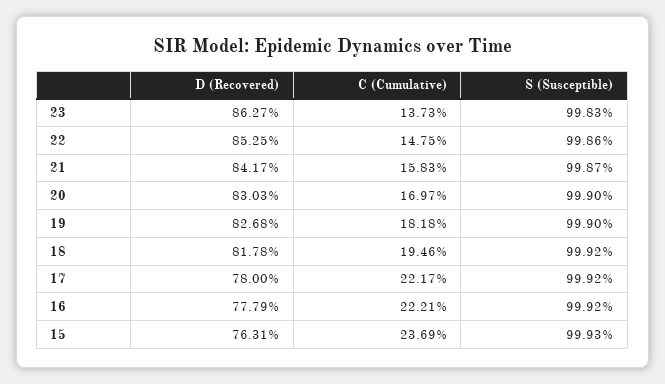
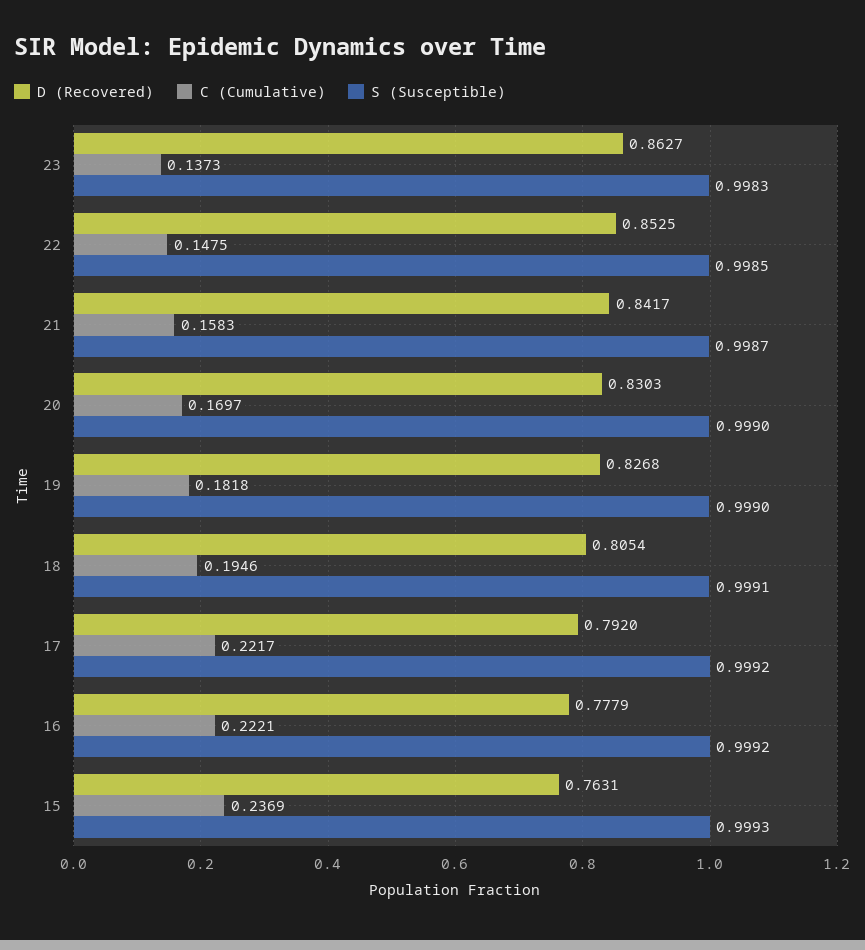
  {
    "D (Recovered)": {
      "23": 0.8627,
      "22": 0.8525,
      "21": 0.8417,
      "20": 0.8303,
      "19": 0.8268,
-     "18": 0.8178,
+     "18": 0.8054,
-     "17": 0.78,
+     "17": 0.792,
      "16": 0.7779,
      "15": 0.7631
    },
    "C (Cumulative)": {
      "23": 0.1373,
      "22": 0.1475,
      "21": 0.1583,
      "20": 0.1697,
      "19": 0.1818,
      "18": 0.1946,
      "17": 0.2217,
      "16": 0.2221,
      "15": 0.2369
    },
    "S (Susceptible)": {
      "23": 0.9983,
-     "22": 0.9986,
+     "22": 0.9985,
      "21": 0.9987,
      "20": 0.999,
      "19": 0.999,
-     "18": 0.9992,
+     "18": 0.9991,
      "17": 0.9992,
      "16": 0.9992,
      "15": 0.9993
    }
  }

